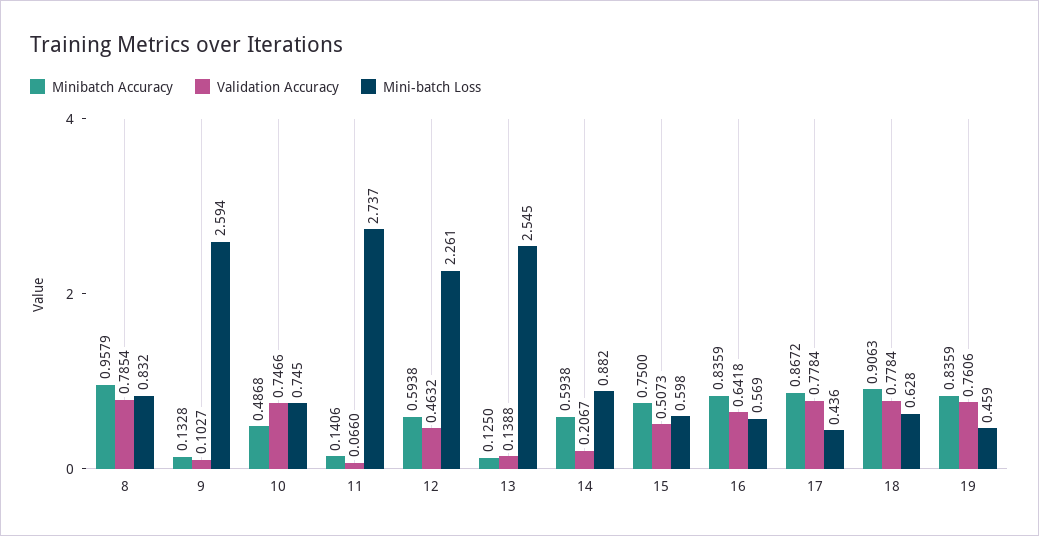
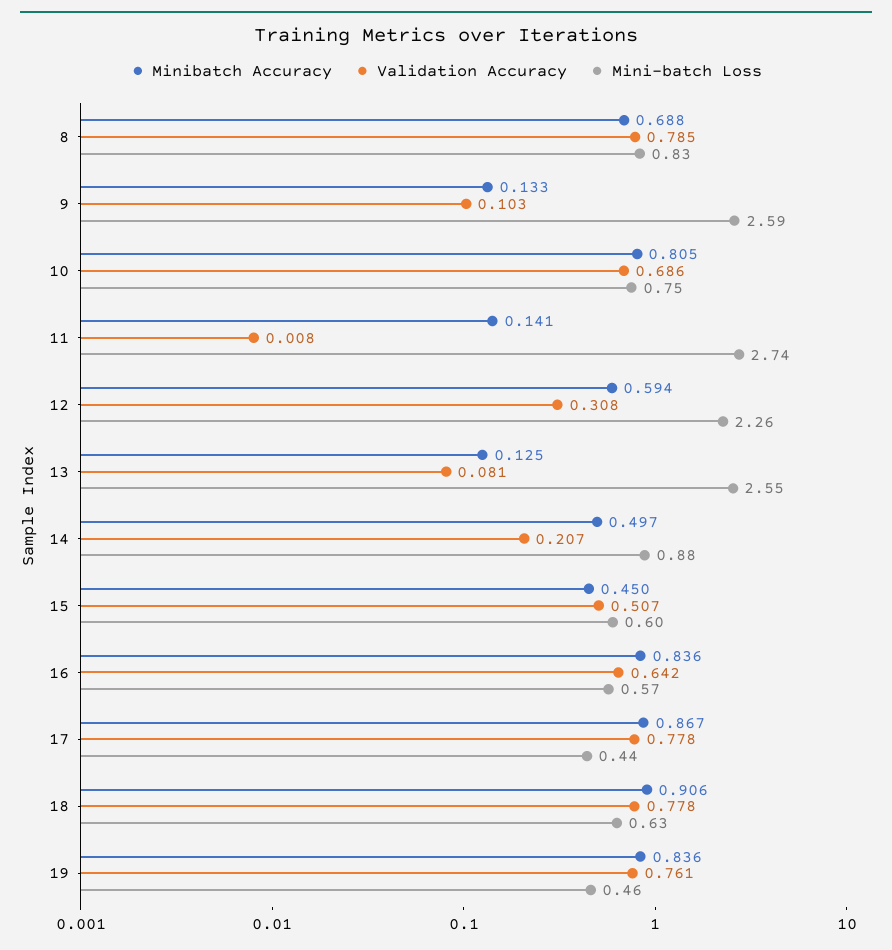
  {
    "Minibatch Accuracy": {
-     "8": 0.9579,
+     "8": 0.688,
      "9": 0.1328,
-     "10": 0.4868,
+     "10": 0.805,
      "11": 0.1406,
      "12": 0.5938,
      "13": 0.125,
-     "14": 0.5938,
+     "14": 0.497,
-     "15": 0.75,
+     "15": 0.45,
      "16": 0.8359,
      "17": 0.8672,
      "18": 0.9063,
      "19": 0.8359
    },
    "Validation Accuracy": {
      "8": 0.7854,
      "9": 0.1027,
-     "10": 0.7466,
+     "10": 0.686,
-     "11": 0.066,
+     "11": 0.008,
-     "12": 0.4632,
+     "12": 0.308,
-     "13": 0.1388,
+     "13": 0.081,
      "14": 0.2067,
      "15": 0.5073,
      "16": 0.6418,
      "17": 0.7784,
      "18": 0.7784,
      "19": 0.7606
    },
    "Mini-batch Loss": {
      "8": 0.832,
      "9": 2.594,
      "10": 0.745,
      "11": 2.737,
      "12": 2.261,
      "13": 2.545,
      "14": 0.882,
      "15": 0.598,
      "16": 0.569,
      "17": 0.436,
      "18": 0.628,
      "19": 0.459
    }
  }

